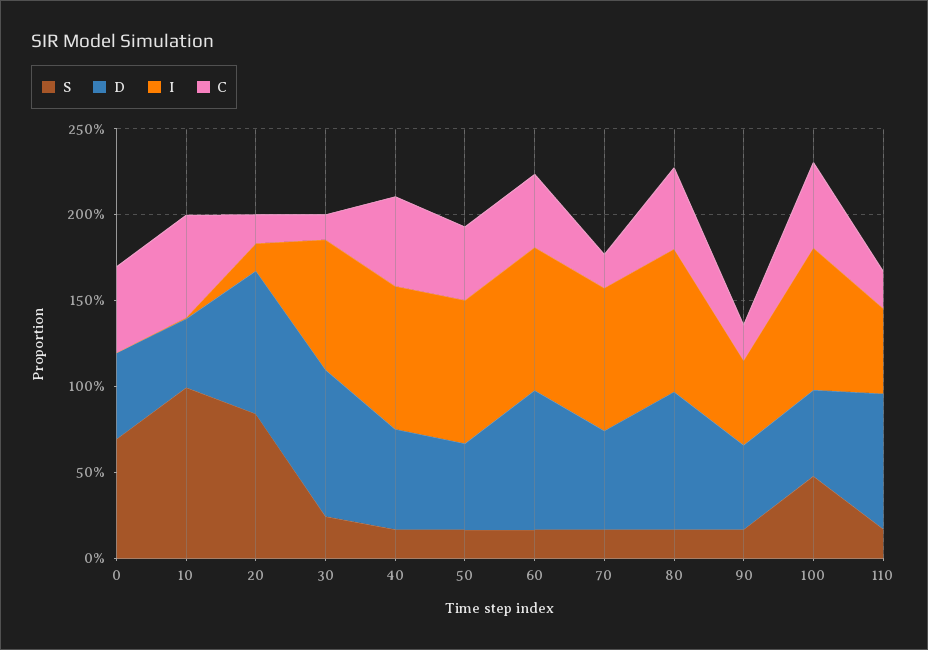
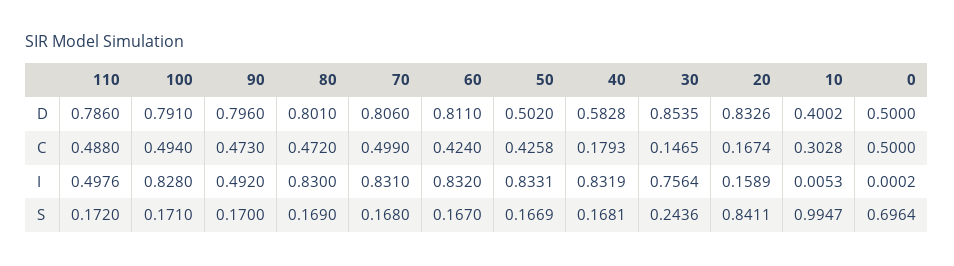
  {
    "S": {
      "0": 0.6964,
      "10": 0.9947,
      "20": 0.8411,
      "30": 0.2436,
      "40": 0.1681,
      "50": 0.1669,
      "60": 0.167,
      "70": 0.168,
      "80": 0.169,
      "90": 0.17,
-     "100": 0.5,
+     "100": 0.171,
      "110": 0.172
    },
    "D": {
      "0": 0.5,
      "10": 0.4002,
      "20": 0.8326,
      "30": 0.8535,
      "40": 0.5828,
      "50": 0.502,
      "60": 0.811,
-     "70": 0.6,
+     "70": 0.806,
      "80": 0.801,
-     "90": 0.5,
+     "90": 0.796,
-     "100": 0.5,
+     "100": 0.791,
      "110": 0.786
    },
    "I": {
      "0": 0.0002,
      "10": 0.0053,
      "20": 0.1589,
      "30": 0.7564,
      "40": 0.8319,
      "50": 0.8331,
      "60": 0.832,
      "70": 0.831,
      "80": 0.83,
      "90": 0.492,
      "100": 0.828,
      "110": 0.4976
    },
    "C": {
      "0": 0.5,
-     "10": 0.6,
+     "10": 0.3028,
      "20": 0.1674,
      "30": 0.1465,
-     "40": 0.5,
+     "40": 0.1793,
      "50": 0.4258,
      "60": 0.424,
-     "70": 0.2,
+     "70": 0.499,
      "80": 0.472,
-     "90": 0.2,
+     "90": 0.473,
      "100": 0.494,
-     "110": 0.2
+     "110": 0.488
    }
  }

